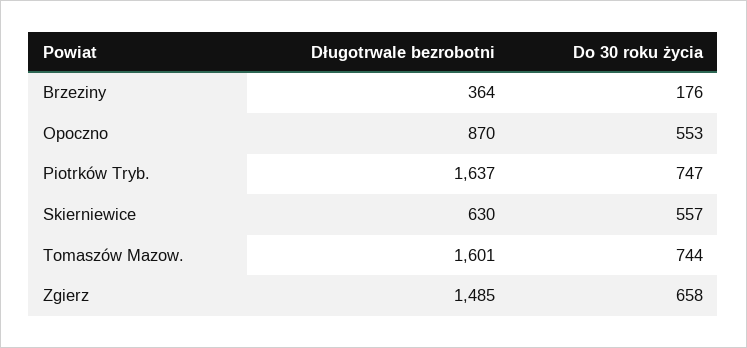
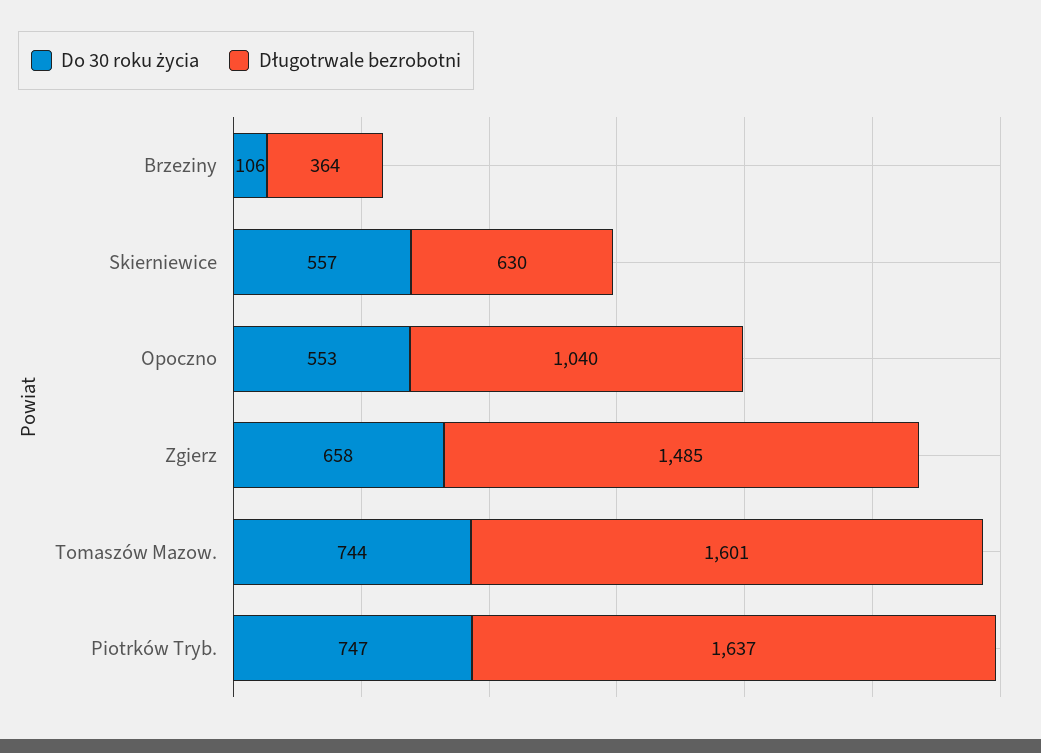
  {
    "Długotrwale bezrobotni": {
      "Brzeziny": 364,
-     "Opoczno": 870,
+     "Opoczno": 1040,
      "Piotrków Tryb.": 1637,
      "Skierniewice": 630,
      "Tomaszów Mazow.": 1601,
      "Zgierz": 1485
    },
    "Do 30 roku życia": {
-     "Brzeziny": 176,
+     "Brzeziny": 106,
      "Opoczno": 553,
      "Piotrków Tryb.": 747,
      "Skierniewice": 557,
      "Tomaszów Mazow.": 744,
      "Zgierz": 658
    }
  }

